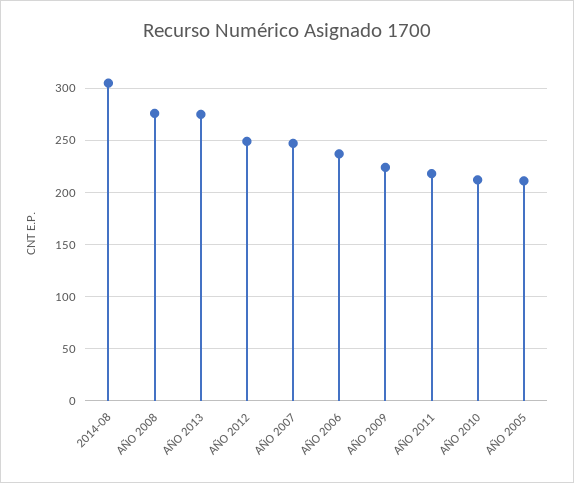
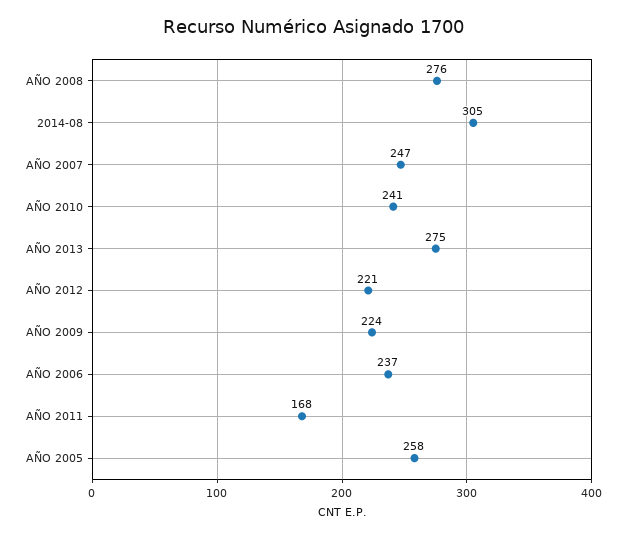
  {
    "2014-08": 305,
    "AÑO 2008": 276,
    "AÑO 2013": 275,
-   "AÑO 2012": 250,
+   "AÑO 2012": 221,
    "AÑO 2007": 247,
    "AÑO 2006": 237,
    "AÑO 2009": 224,
-   "AÑO 2011": 220,
+   "AÑO 2011": 168,
-   "AÑO 2010": 210,
+   "AÑO 2010": 241,
-   "AÑO 2005": 210
+   "AÑO 2005": 258
  }

